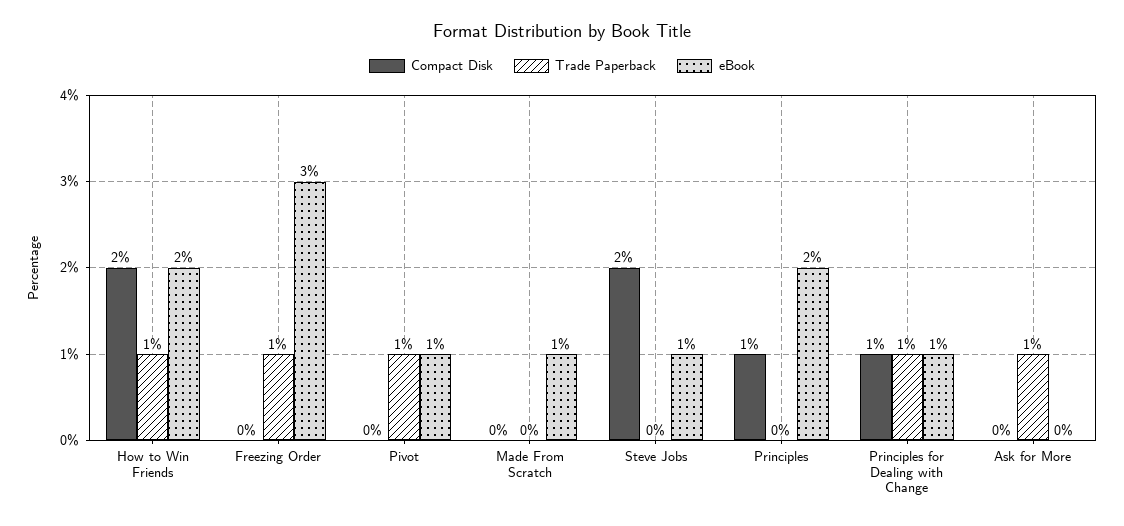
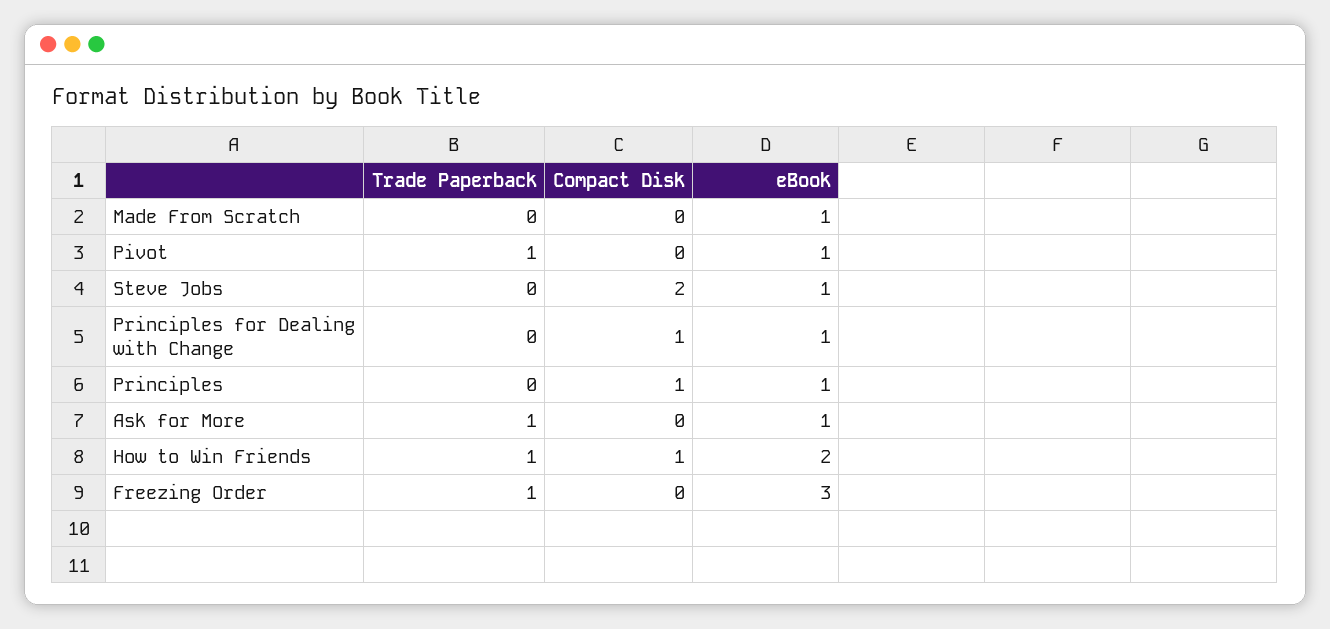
  {
    "Compact Disk": {
-     "How to Win Friends": 2,
+     "How to Win Friends": 1,
      "Freezing Order": 0,
      "Pivot": 0,
      "Made From Scratch": 0,
      "Steve Jobs": 2,
      "Principles": 1,
      "Principles for Dealing with Change": 1,
      "Ask for More": 0
    },
    "Trade Paperback": {
      "How to Win Friends": 1,
      "Freezing Order": 1,
      "Pivot": 1,
      "Made From Scratch": 0,
      "Steve Jobs": 0,
      "Principles": 0,
-     "Principles for Dealing with Change": 1,
+     "Principles for Dealing with Change": 0,
      "Ask for More": 1
    },
    "eBook": {
      "How to Win Friends": 2,
      "Freezing Order": 3,
      "Pivot": 1,
      "Made From Scratch": 1,
      "Steve Jobs": 1,
-     "Principles": 2,
+     "Principles": 1,
      "Principles for Dealing with Change": 1,
-     "Ask for More": 0
+     "Ask for More": 1
    }
  }

